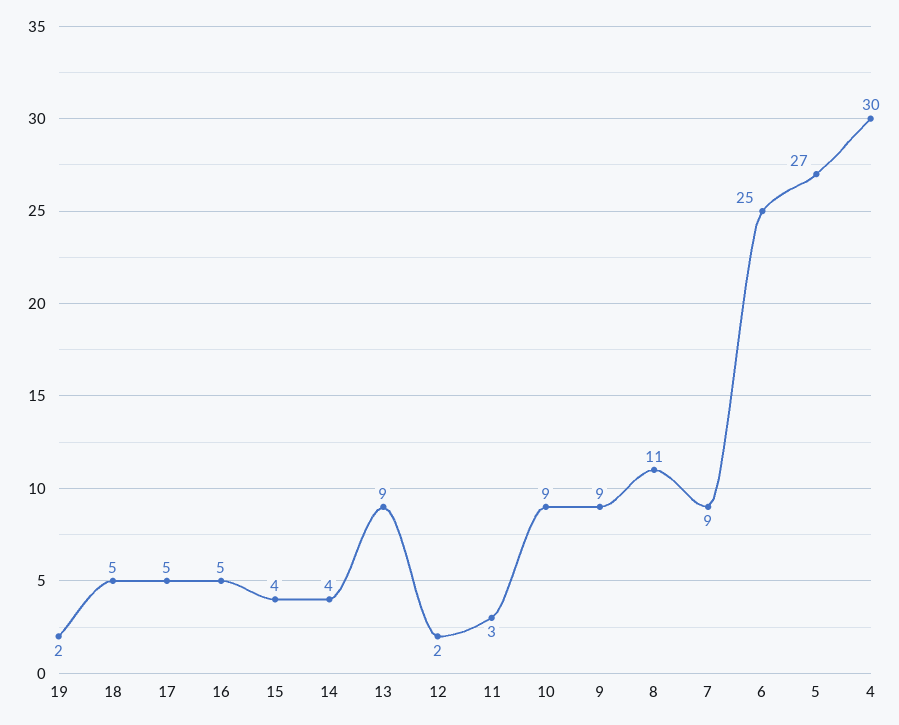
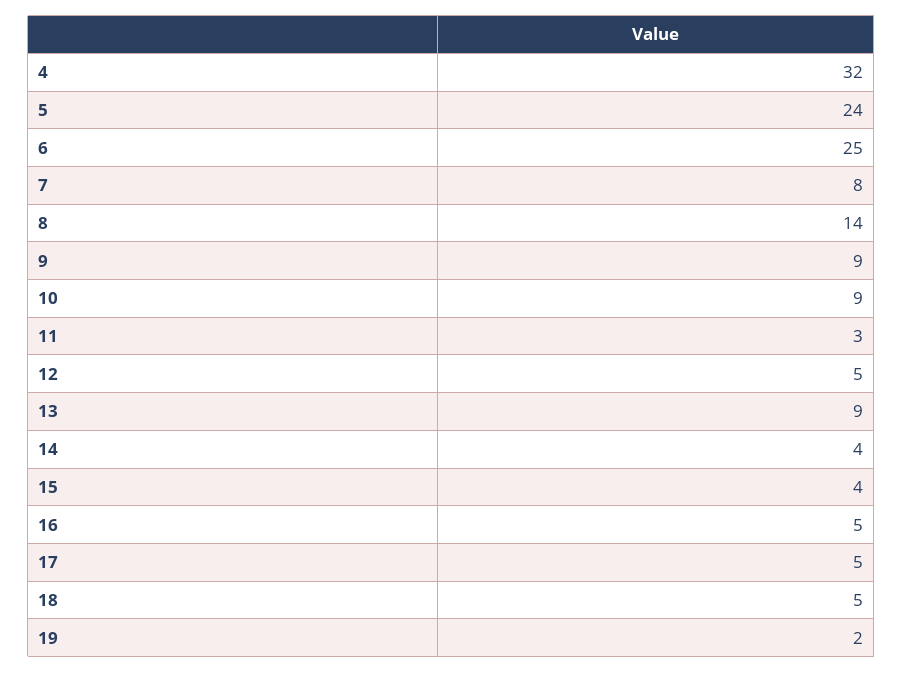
  {
    "19": 2,
    "18": 5,
    "17": 5,
    "16": 5,
    "15": 4,
    "14": 4,
    "13": 9,
-   "12": 2,
+   "12": 5,
    "11": 3,
    "10": 9,
    "9": 9,
-   "8": 11,
+   "8": 14,
-   "7": 9,
+   "7": 8,
    "6": 25,
-   "5": 27,
+   "5": 24,
-   "4": 30
+   "4": 32
  }

